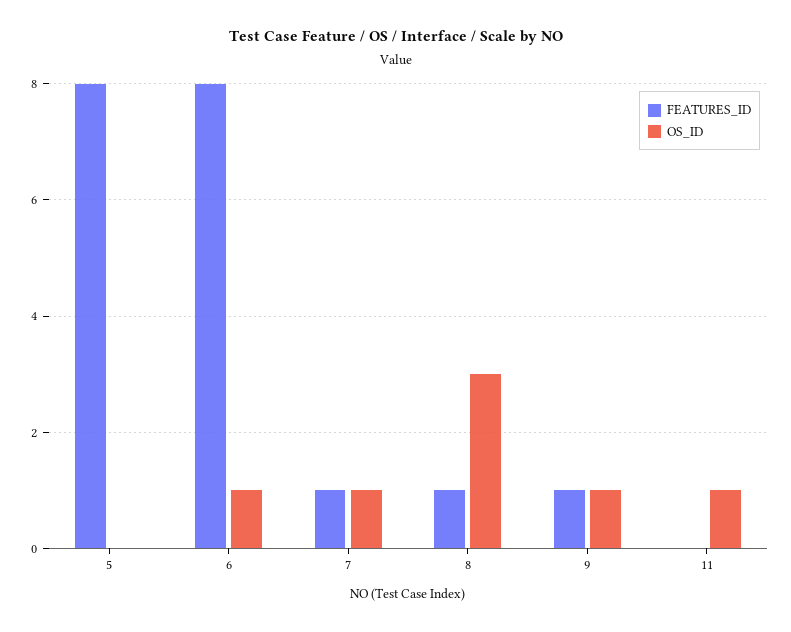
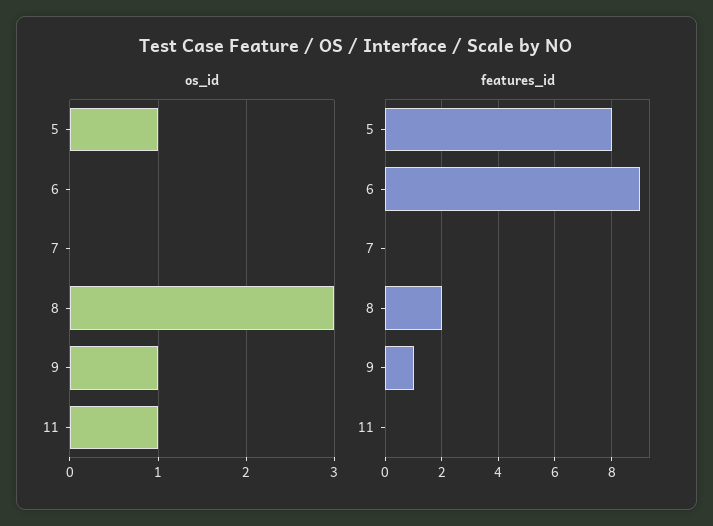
  {
    "FEATURES_ID": {
      "5": 8,
-     "6": 8,
+     "6": 9,
-     "7": 1,
+     "7": 0,
-     "8": 1,
+     "8": 2,
      "9": 1,
      "11": 0
    },
    "OS_ID": {
-     "5": 0,
+     "5": 1,
-     "6": 1,
+     "6": 0,
-     "7": 1,
+     "7": 0,
      "8": 3,
      "9": 1,
      "11": 1
    }
  }

